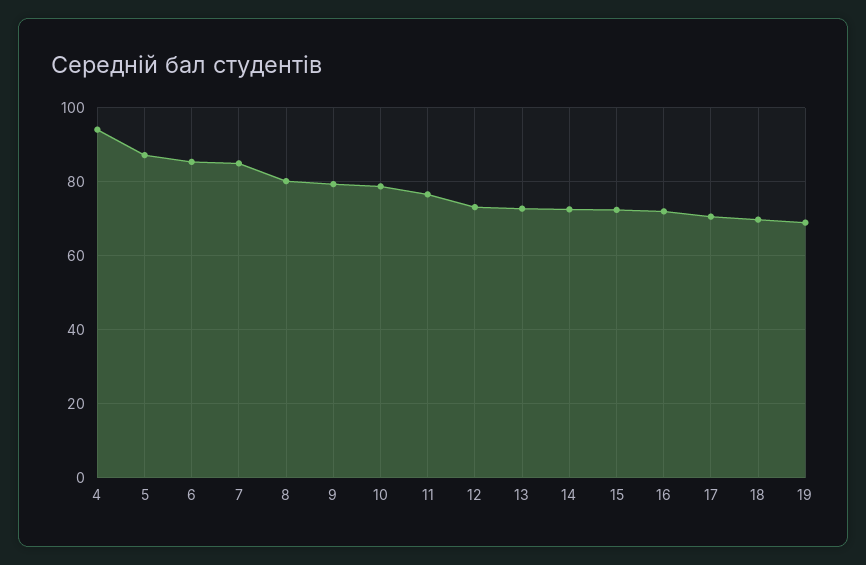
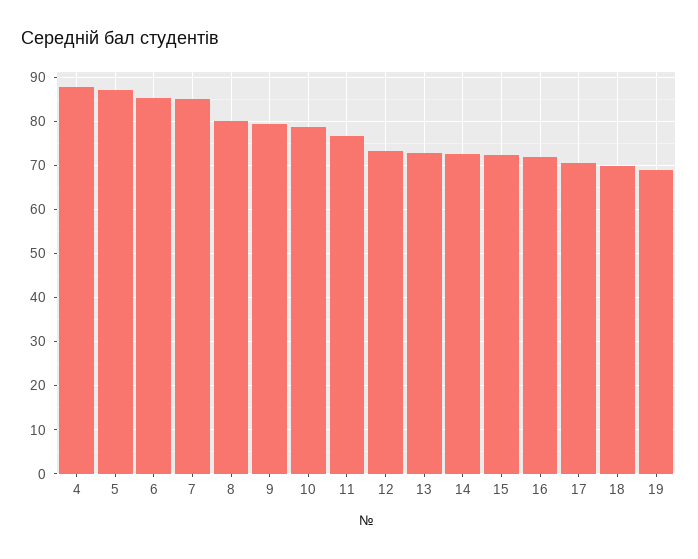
  {
-   "4": 94,
+   "4": 88,
    "5": 88,
    "6": 86,
    "7": 86,
    "8": 80,
    "9": 80,
    "10": 78,
    "11": 76,
    "12": 74,
    "13": 72,
    "14": 72,
    "15": 72,
    "16": 72,
    "17": 70,
    "18": 70,
    "19": 70
  }

